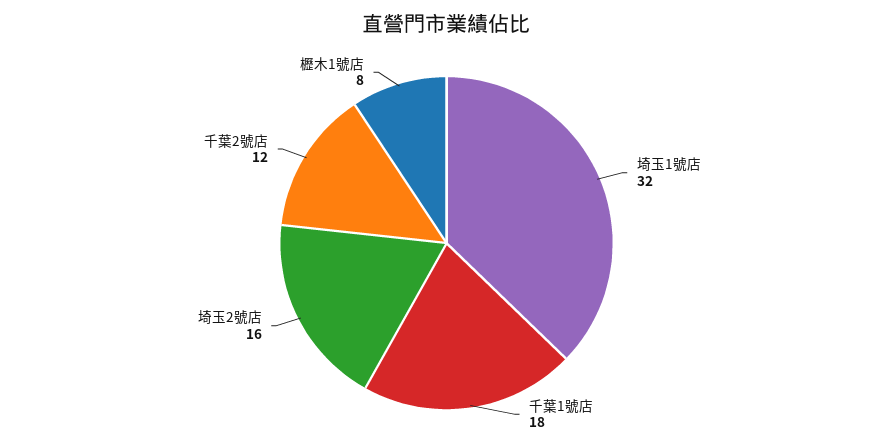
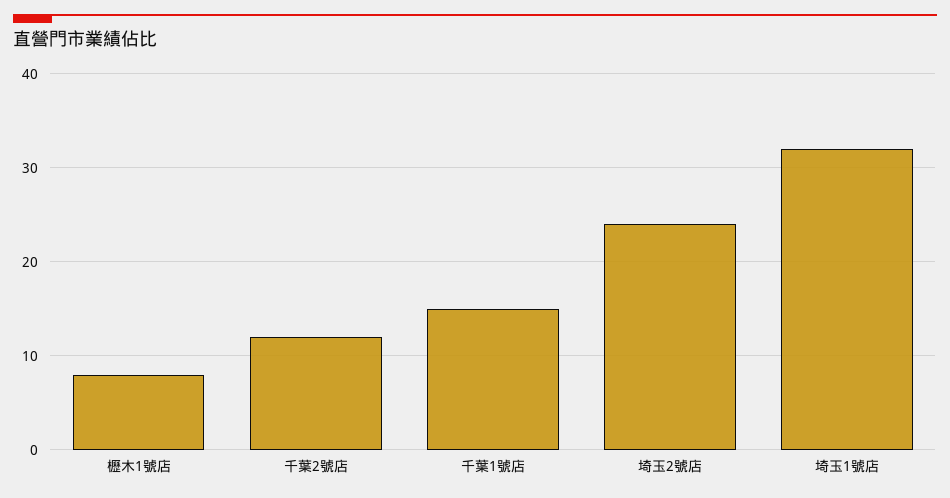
  {
    "埼玉1號店": 32,
-   "千葉1號店": 18,
+   "千葉1號店": 15,
-   "埼玉2號店": 16,
+   "埼玉2號店": 24,
    "千葉2號店": 12,
    "櫪木1號店": 8
  }

